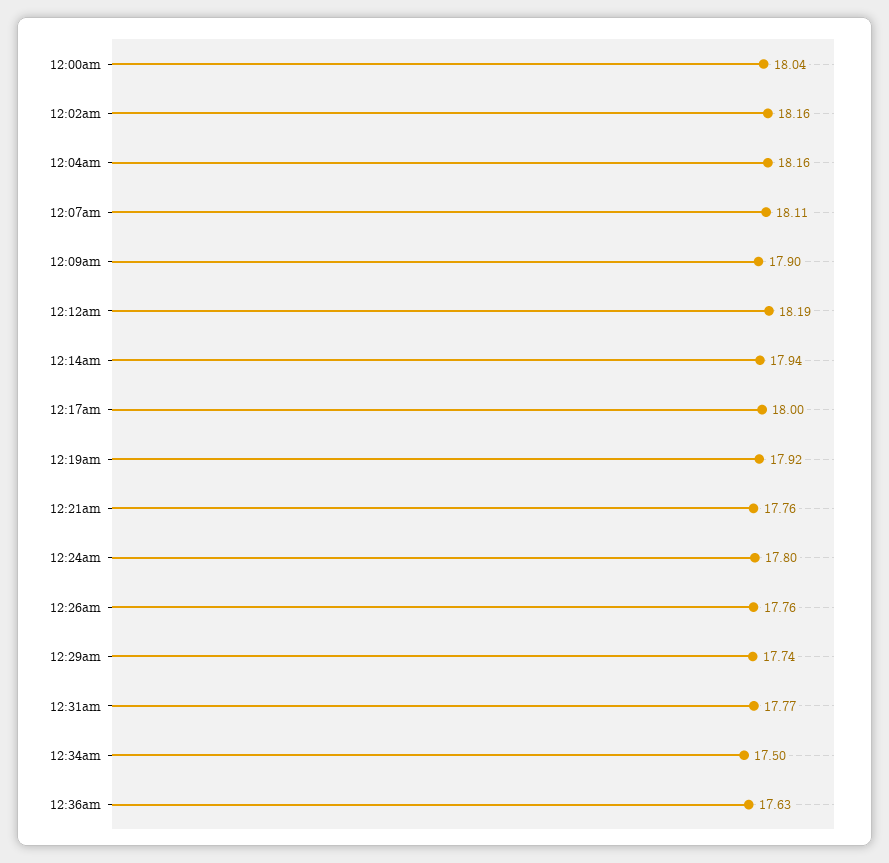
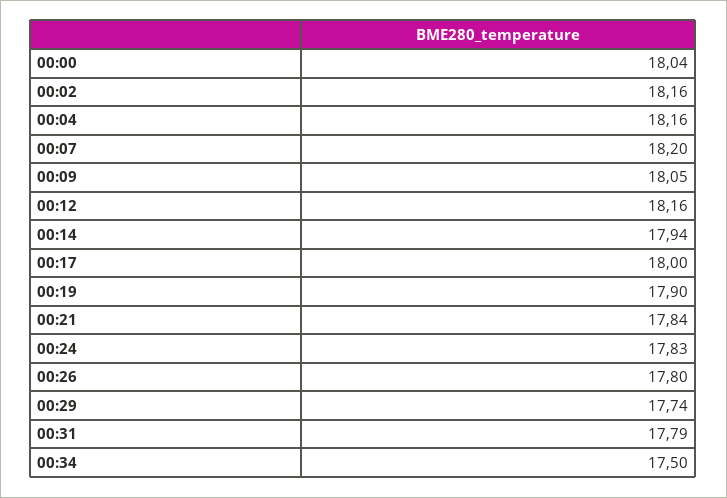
  {
    "12:00am": 18.04,
    "12:02am": 18.16,
    "12:04am": 18.16,
-   "12:07am": 18.11,
+   "12:07am": 18.2,
-   "12:09am": 17.9,
+   "12:09am": 18.05,
-   "12:12am": 18.19,
+   "12:12am": 18.16,
    "12:14am": 17.94,
    "12:17am": 18,
-   "12:19am": 17.92,
+   "12:19am": 17.9,
-   "12:21am": 17.76,
+   "12:21am": 17.84,
-   "12:24am": 17.8,
+   "12:24am": 17.83,
-   "12:26am": 17.76,
+   "12:26am": 17.8,
    "12:29am": 17.74,
-   "12:31am": 17.77,
+   "12:31am": 17.79,
-   "12:34am": 17.5,
+   "12:34am": 17.5
-   "12:36am": 17.63
  }

